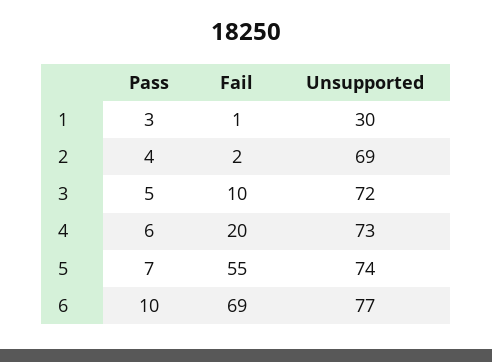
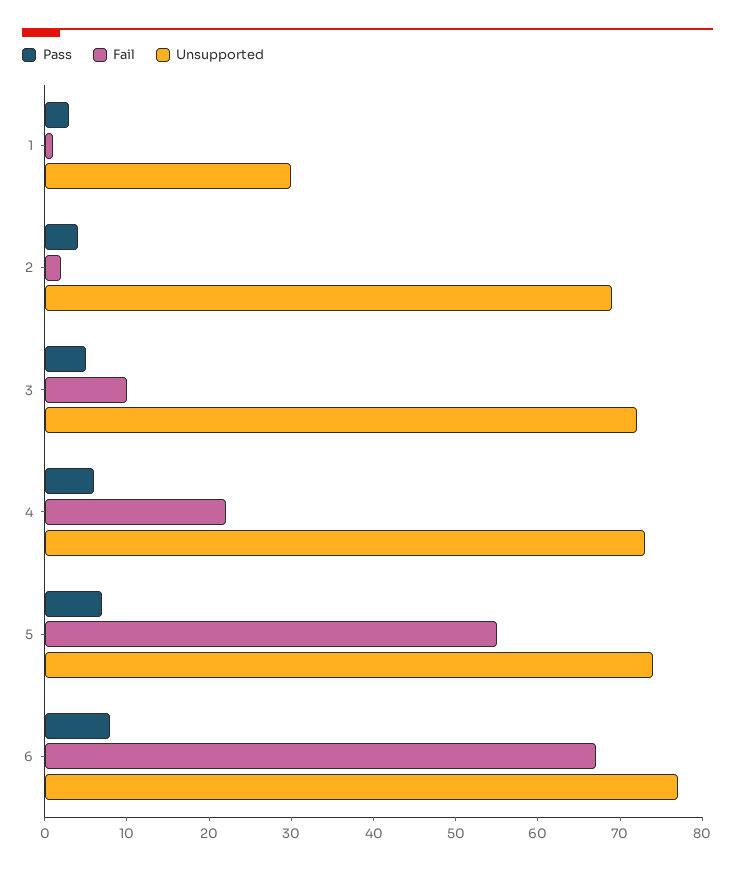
  {
    "Pass": {
      "1": 3,
      "2": 4,
      "3": 5,
      "4": 6,
      "5": 7,
-     "6": 10
+     "6": 8
    },
    "Fail": {
      "1": 1,
      "2": 2,
      "3": 10,
-     "4": 20,
+     "4": 22,
      "5": 55,
-     "6": 69
+     "6": 67
    },
    "Unsupported": {
      "1": 30,
      "2": 69,
      "3": 72,
      "4": 73,
      "5": 74,
      "6": 77
    }
  }

